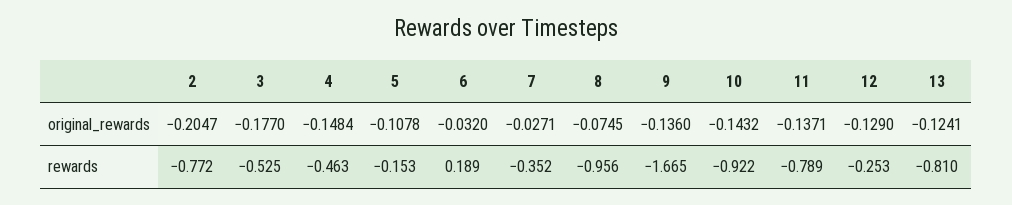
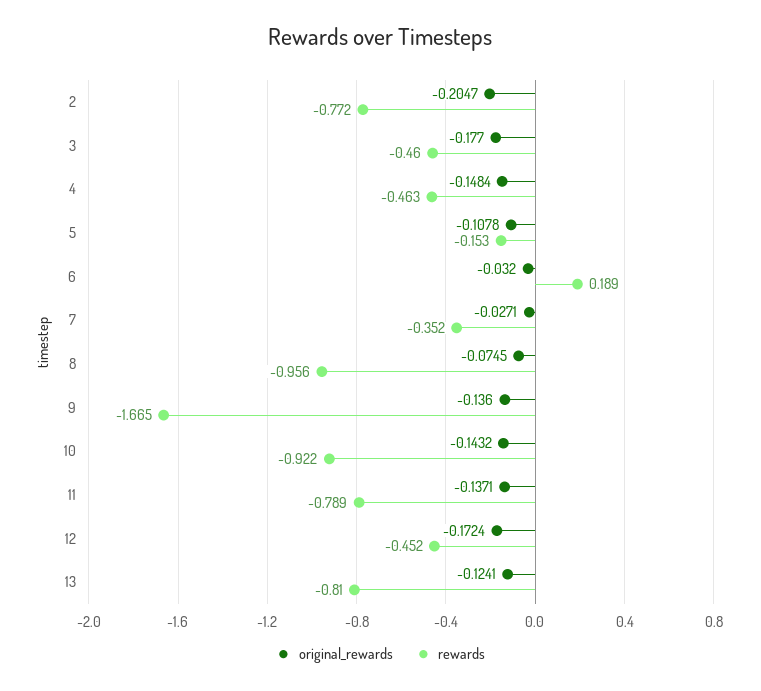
  {
    "original_rewards": {
      "2": -0.2047,
      "3": -0.177,
      "4": -0.1484,
      "5": -0.1078,
      "6": -0.032,
      "7": -0.0271,
      "8": -0.0745,
      "9": -0.136,
      "10": -0.1432,
      "11": -0.1371,
-     "12": -0.129,
+     "12": -0.1724,
      "13": -0.1241
    },
    "rewards": {
      "2": -0.772,
-     "3": -0.525,
+     "3": -0.46,
      "4": -0.463,
      "5": -0.153,
      "6": 0.189,
      "7": -0.352,
      "8": -0.956,
      "9": -1.665,
      "10": -0.922,
      "11": -0.789,
-     "12": -0.253,
+     "12": -0.452,
      "13": -0.81
    }
  }

